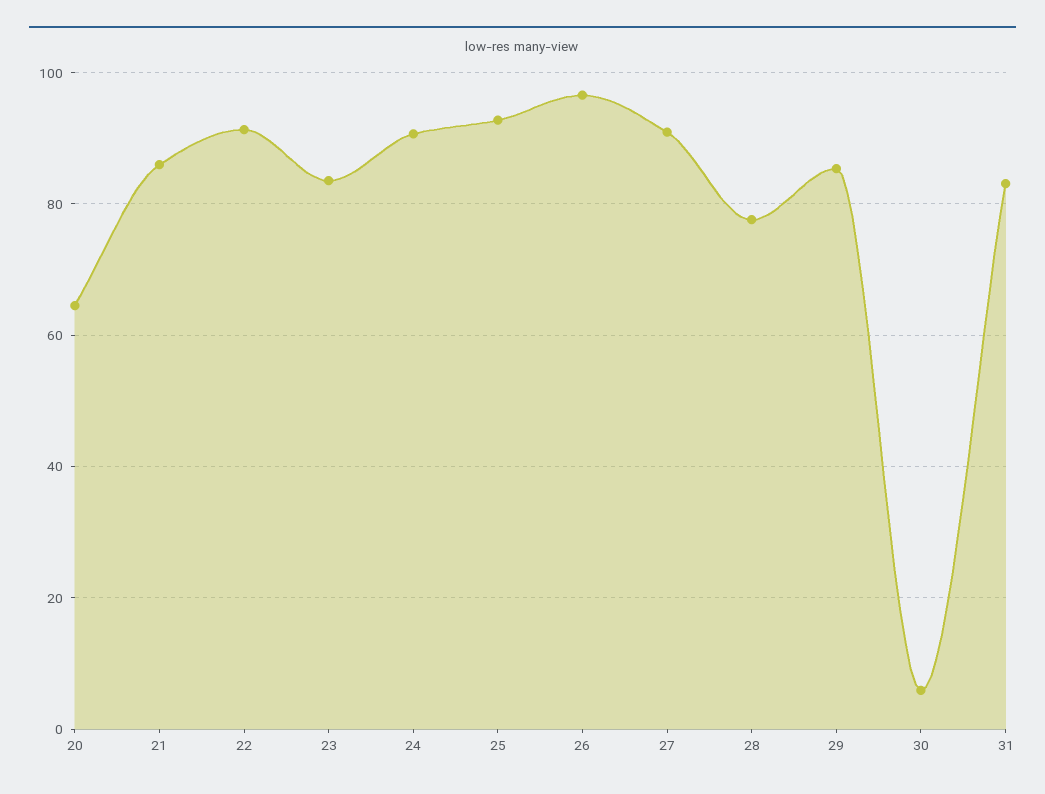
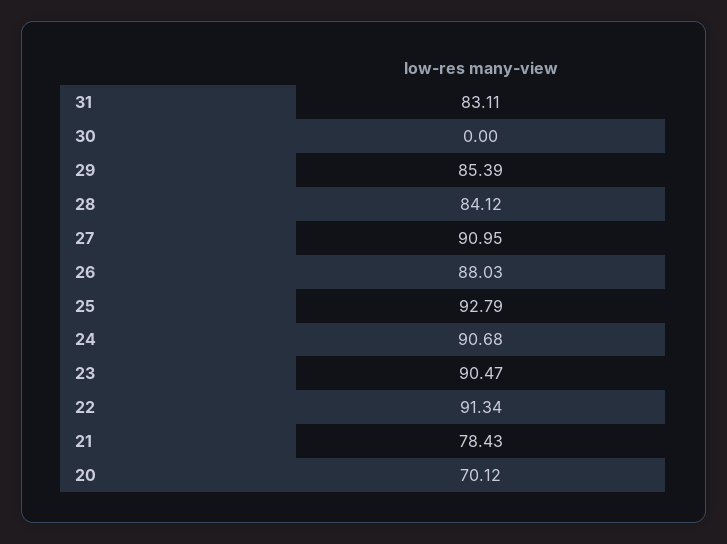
  {
-   "20": 64,
+   "20": 70.12,
-   "21": 86,
+   "21": 78.43,
    "22": 91.34,
-   "23": 84,
+   "23": 90.47,
    "24": 90.68,
    "25": 92.79,
-   "26": 96,
+   "26": 88.03,
    "27": 90.95,
-   "28": 78,
+   "28": 84.12,
    "29": 85.39,
-   "30": 6,
+   "30": 0,
    "31": 83.11
  }

